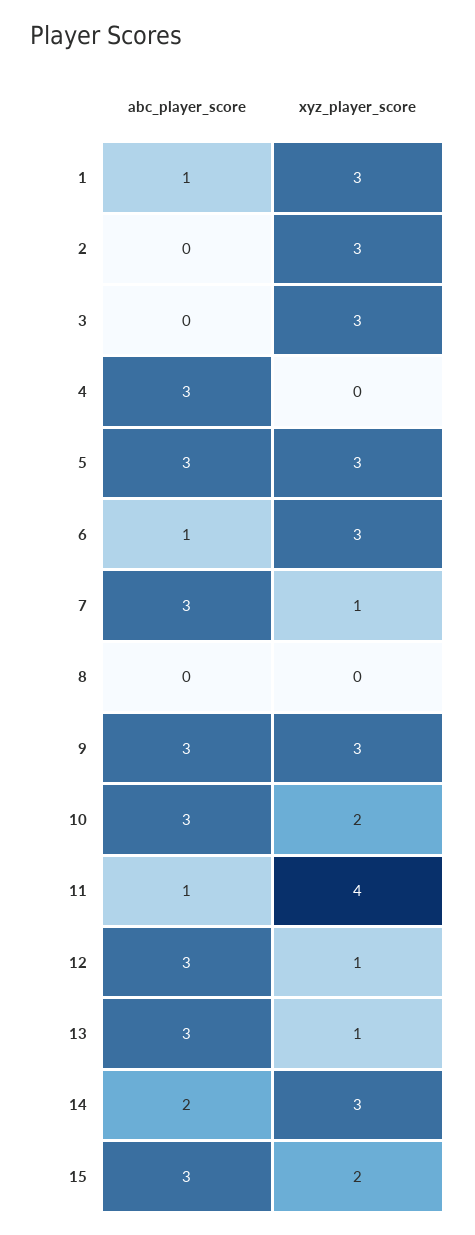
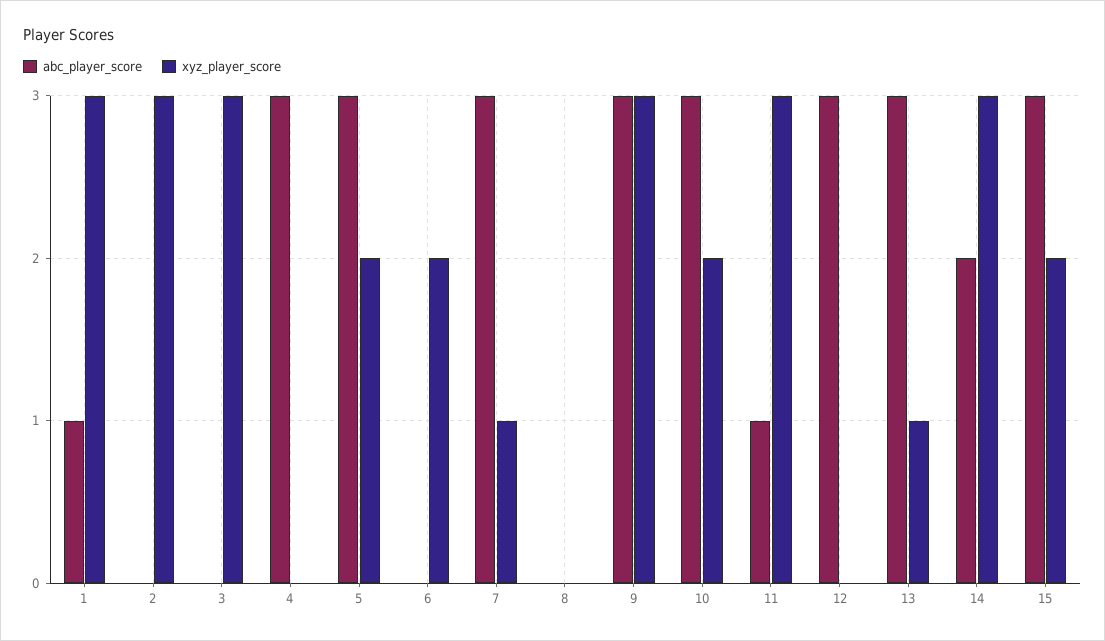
  {
    "abc_player_score": {
      "1": 1,
      "2": 0,
      "3": 0,
      "4": 3,
      "5": 3,
-     "6": 1,
+     "6": 0,
      "7": 3,
      "8": 0,
      "9": 3,
      "10": 3,
      "11": 1,
      "12": 3,
      "13": 3,
      "14": 2,
      "15": 3
    },
    "xyz_player_score": {
      "1": 3,
      "2": 3,
      "3": 3,
      "4": 0,
-     "5": 3,
+     "5": 2,
-     "6": 3,
+     "6": 2,
      "7": 1,
      "8": 0,
      "9": 3,
      "10": 2,
-     "11": 4,
+     "11": 3,
-     "12": 1,
+     "12": 0,
      "13": 1,
      "14": 3,
      "15": 2
    }
  }

